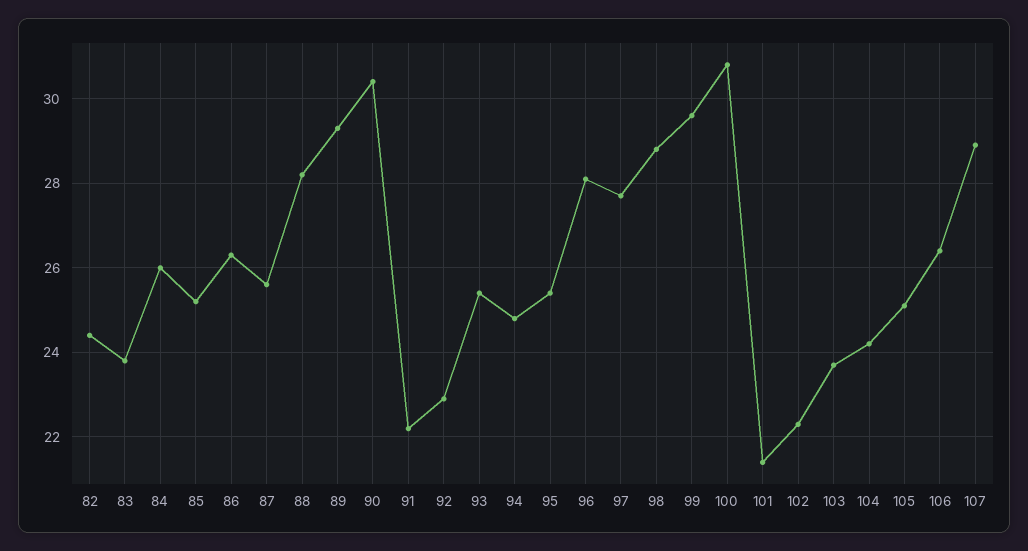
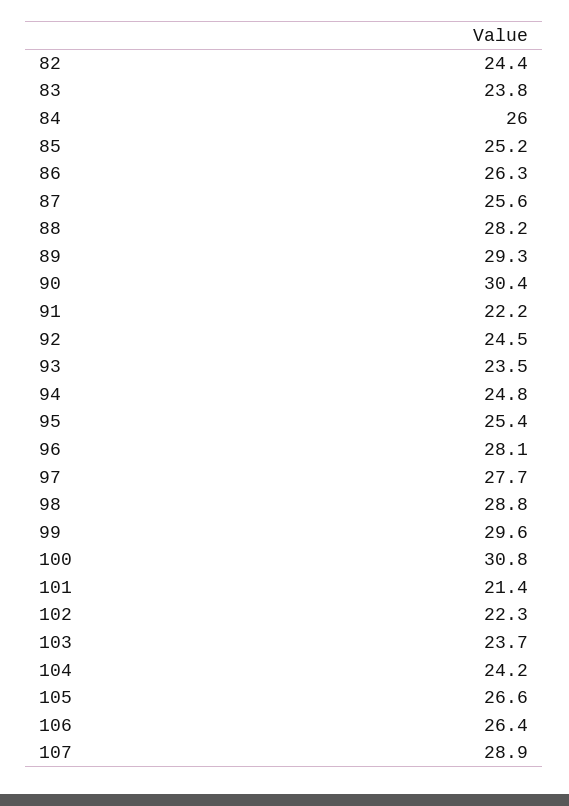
  {
    "82": 24.4,
    "83": 23.8,
    "84": 26,
    "85": 25.2,
    "86": 26.3,
    "87": 25.6,
    "88": 28.2,
    "89": 29.3,
    "90": 30.4,
    "91": 22.2,
-   "92": 23,
+   "92": 24.5,
-   "93": 25.5,
+   "93": 23.5,
    "94": 24.8,
    "95": 25.4,
    "96": 28.1,
    "97": 27.7,
    "98": 28.8,
    "99": 29.6,
    "100": 30.8,
    "101": 21.4,
    "102": 22.3,
    "103": 23.7,
    "104": 24.2,
-   "105": 25,
+   "105": 26.6,
    "106": 26.4,
    "107": 28.9
  }

